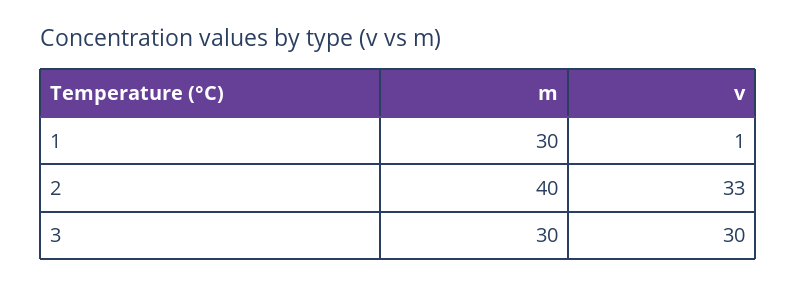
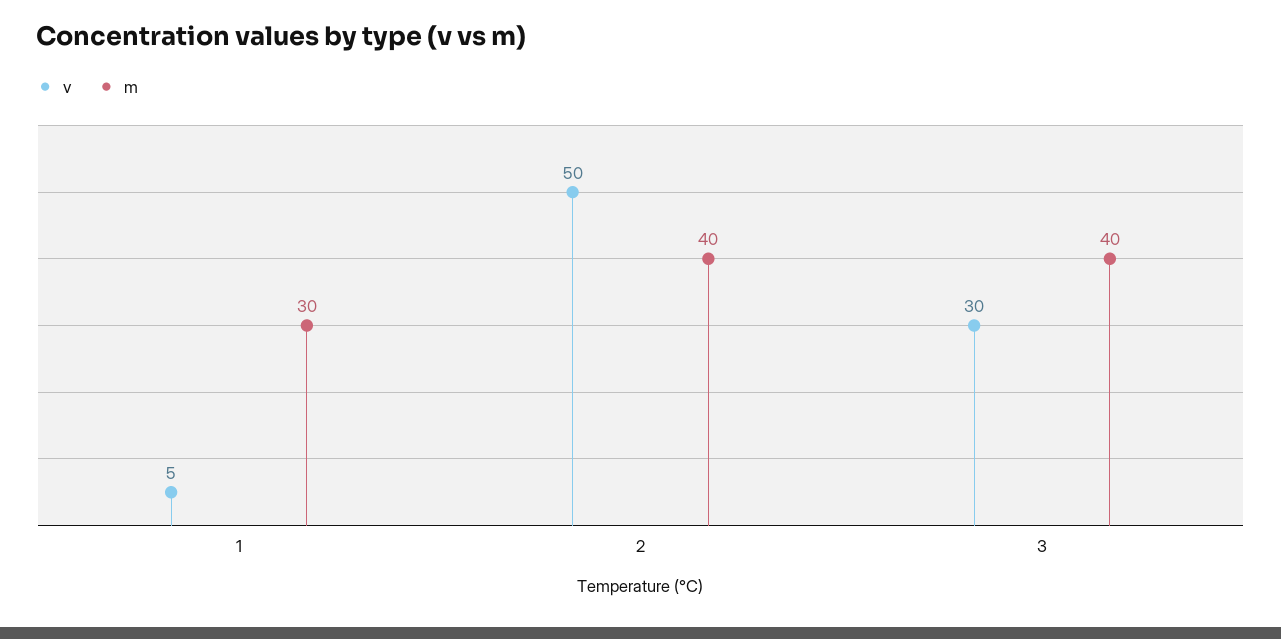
  {
    "m": {
      "1": 30,
      "2": 40,
-     "3": 30
+     "3": 40
    },
    "v": {
-     "1": 1,
+     "1": 5,
-     "2": 33,
+     "2": 50,
      "3": 30
    }
  }

